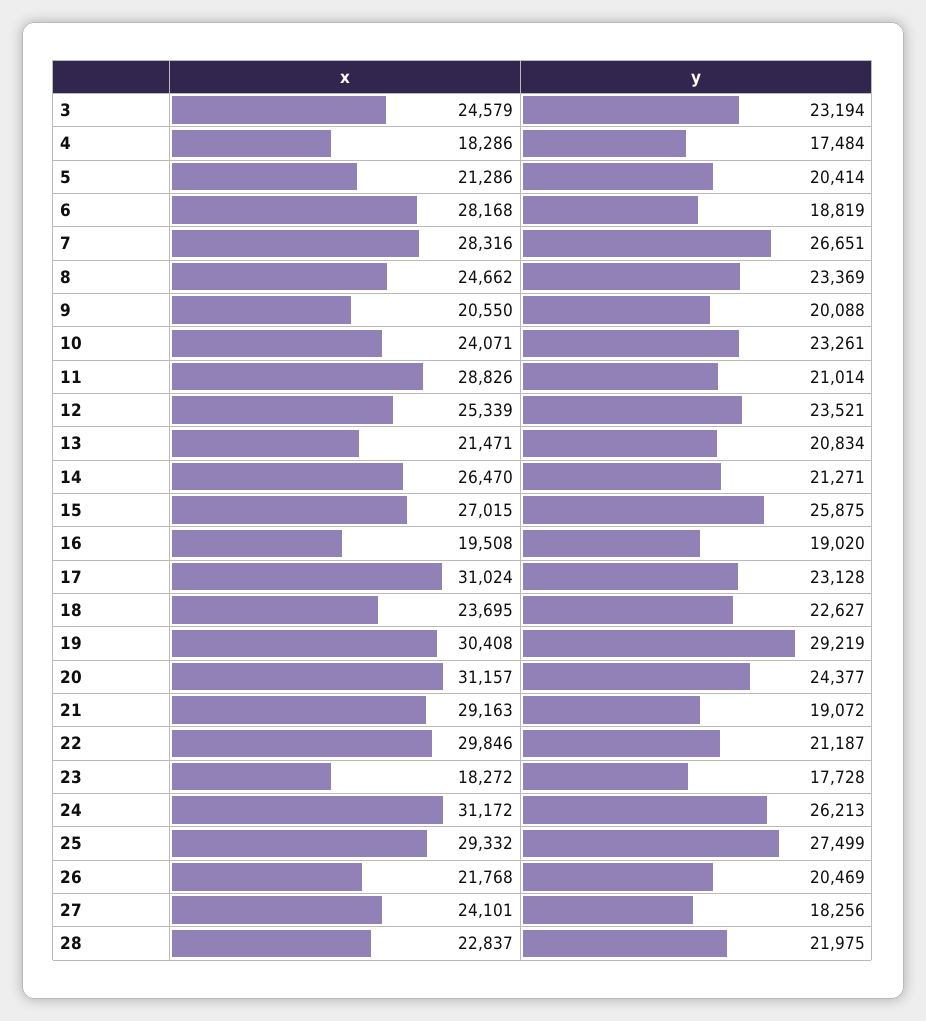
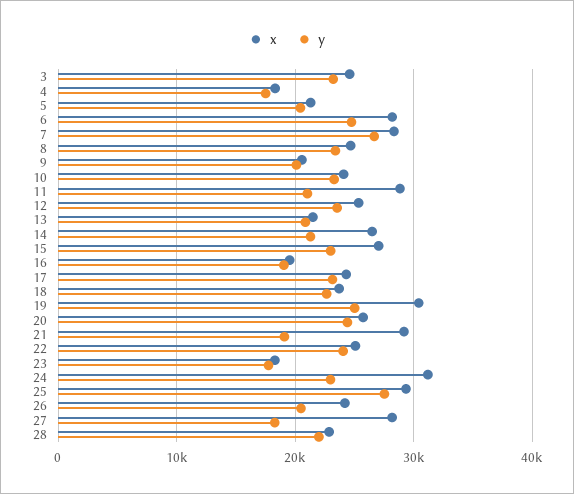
  {
    "x": {
      "3": 24579,
      "4": 18286,
      "5": 21286,
      "6": 28168,
      "7": 28316,
      "8": 24662,
      "9": 20550,
      "10": 24071,
      "11": 28826,
      "12": 25339,
      "13": 21471,
      "14": 26470,
      "15": 27015,
      "16": 19508,
-     "17": 31024,
+     "17": 24000,
      "18": 23695,
      "19": 30408,
-     "20": 31157,
+     "20": 26000,
      "21": 29163,
-     "22": 29846,
+     "22": 25000,
      "23": 18272,
      "24": 31172,
      "25": 29332,
-     "26": 21768,
+     "26": 24000,
-     "27": 24101,
+     "27": 28000,
      "28": 22837
    },
    "y": {
      "3": 23194,
      "4": 17484,
      "5": 20414,
-     "6": 18819,
+     "6": 25000,
      "7": 26651,
      "8": 23369,
      "9": 20088,
      "10": 23261,
      "11": 21014,
      "12": 23521,
      "13": 20834,
      "14": 21271,
-     "15": 25875,
+     "15": 23000,
      "16": 19020,
      "17": 23128,
      "18": 22627,
-     "19": 29219,
+     "19": 25000,
      "20": 24377,
      "21": 19072,
-     "22": 21187,
+     "22": 24000,
      "23": 17728,
-     "24": 26213,
+     "24": 23000,
      "25": 27499,
      "26": 20469,
      "27": 18256,
      "28": 21975
    }
  }

